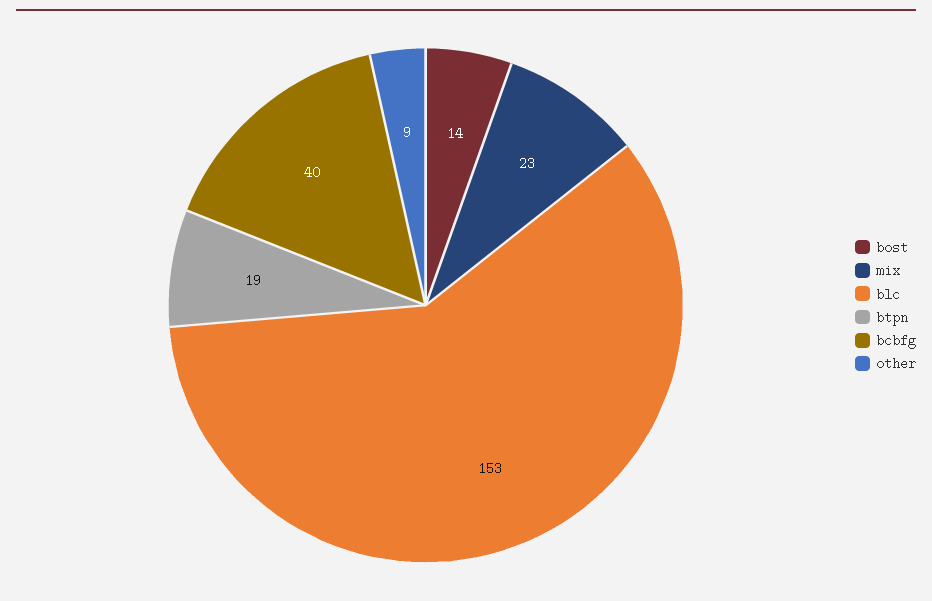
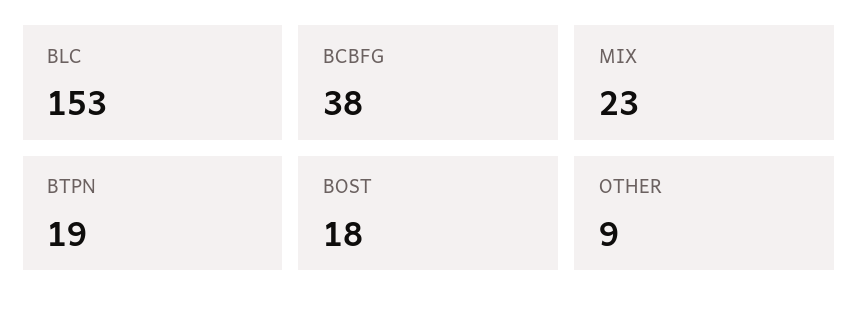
  {
-   "bost": 14,
+   "bost": 18,
    "mix": 23,
    "blc": 153,
    "btpn": 19,
-   "bcbfg": 40,
+   "bcbfg": 38,
    "other": 9
  }

